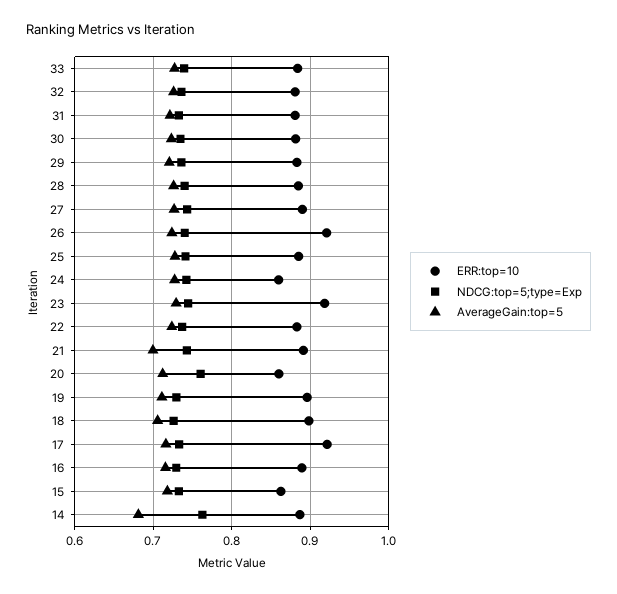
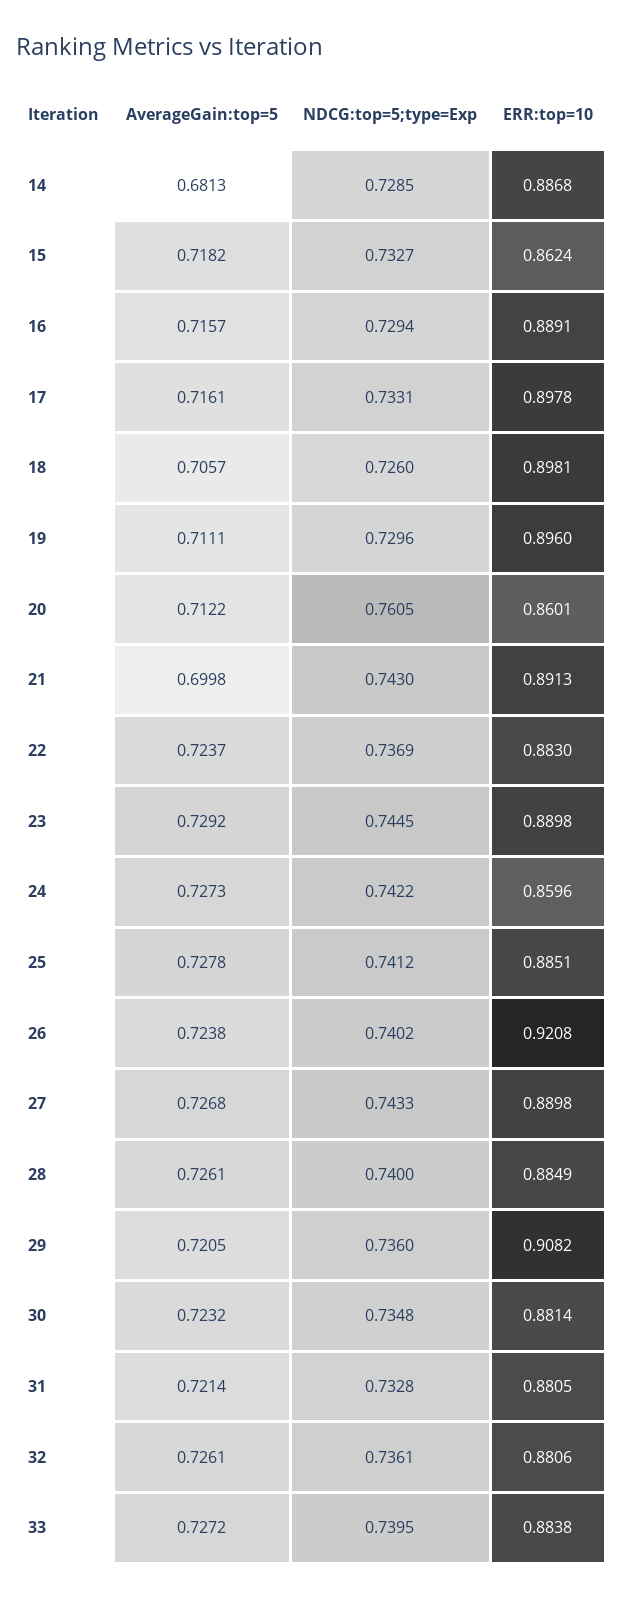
  {
    "ERR:top=10": {
      "33": 0.8838,
      "32": 0.8806,
      "31": 0.8805,
      "30": 0.8814,
-     "29": 0.88,
+     "29": 0.9082,
      "28": 0.8849,
      "27": 0.8898,
      "26": 0.9208,
      "25": 0.8851,
      "24": 0.8596,
-     "23": 0.92,
+     "23": 0.8898,
      "22": 0.883,
      "21": 0.8913,
      "20": 0.8601,
      "19": 0.896,
      "18": 0.8981,
-     "17": 0.92,
+     "17": 0.8978,
      "16": 0.8891,
      "15": 0.8624,
      "14": 0.8868
    },
    "NDCG:top=5;type=Exp": {
      "33": 0.7395,
      "32": 0.7361,
      "31": 0.7328,
      "30": 0.7348,
      "29": 0.736,
      "28": 0.74,
      "27": 0.7433,
      "26": 0.7402,
      "25": 0.7412,
      "24": 0.7422,
      "23": 0.7445,
      "22": 0.7369,
      "21": 0.743,
      "20": 0.7605,
      "19": 0.7296,
      "18": 0.726,
      "17": 0.7331,
      "16": 0.7294,
      "15": 0.7327,
-     "14": 0.76
+     "14": 0.7285
    },
    "AverageGain:top=5": {
      "33": 0.7272,
      "32": 0.7261,
      "31": 0.7214,
      "30": 0.7232,
      "29": 0.7205,
      "28": 0.7261,
      "27": 0.7268,
      "26": 0.7238,
      "25": 0.7278,
      "24": 0.7273,
      "23": 0.7292,
      "22": 0.7237,
      "21": 0.6998,
      "20": 0.7122,
      "19": 0.7111,
      "18": 0.7057,
      "17": 0.7161,
      "16": 0.7157,
      "15": 0.7182,
      "14": 0.6813
    }
  }

